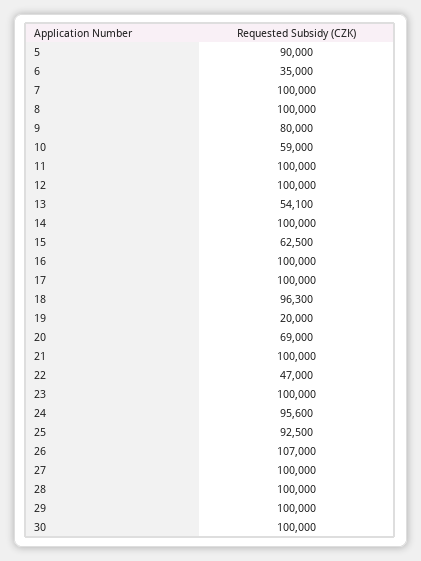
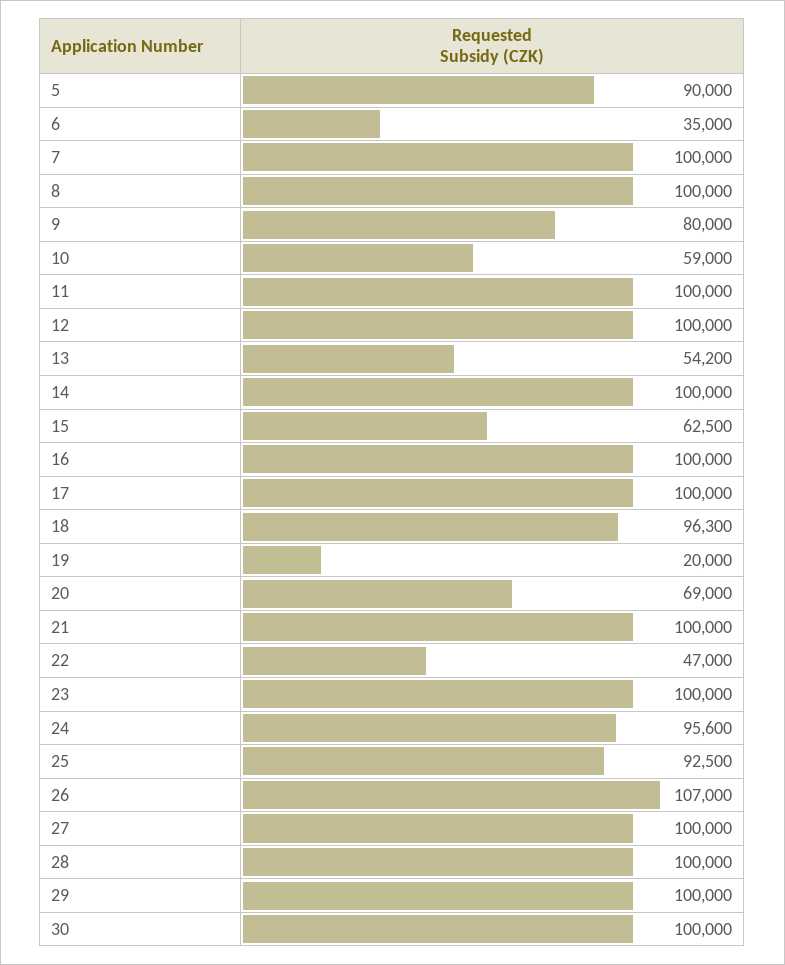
  {
    "5": 90000,
    "6": 35000,
    "7": 100000,
    "8": 100000,
    "9": 80000,
    "10": 59000,
    "11": 100000,
    "12": 100000,
-   "13": 54100,
+   "13": 54200,
    "14": 100000,
    "15": 62500,
    "16": 100000,
    "17": 100000,
    "18": 96300,
    "19": 20000,
    "20": 69000,
    "21": 100000,
    "22": 47000,
    "23": 100000,
    "24": 95600,
    "25": 92500,
    "26": 107000,
    "27": 100000,
    "28": 100000,
    "29": 100000,
    "30": 100000
  }

